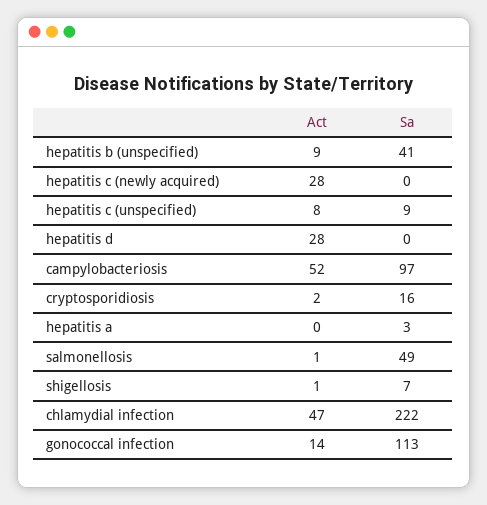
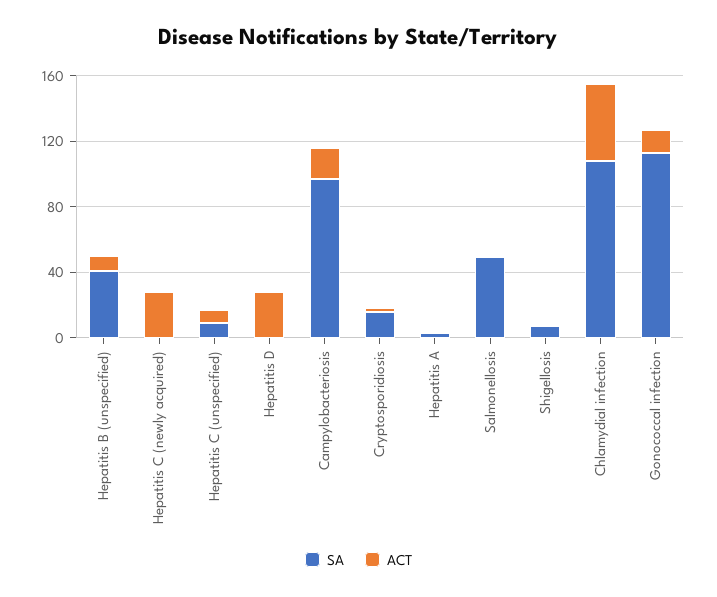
  {
    "Act": {
      "hepatitis b (unspecified)": 9,
      "hepatitis c (newly acquired)": 28,
      "hepatitis c (unspecified)": 8,
      "hepatitis d": 28,
-     "campylobacteriosis": 52,
+     "campylobacteriosis": 20,
      "cryptosporidiosis": 2,
      "hepatitis a": 0,
      "salmonellosis": 1,
      "shigellosis": 1,
      "chlamydial infection": 47,
      "gonococcal infection": 14
    },
    "Sa": {
      "hepatitis b (unspecified)": 41,
      "hepatitis c (newly acquired)": 0,
      "hepatitis c (unspecified)": 9,
      "hepatitis d": 0,
      "campylobacteriosis": 97,
      "cryptosporidiosis": 16,
      "hepatitis a": 3,
      "salmonellosis": 49,
      "shigellosis": 7,
-     "chlamydial infection": 222,
+     "chlamydial infection": 110,
      "gonococcal infection": 113
    }
  }

